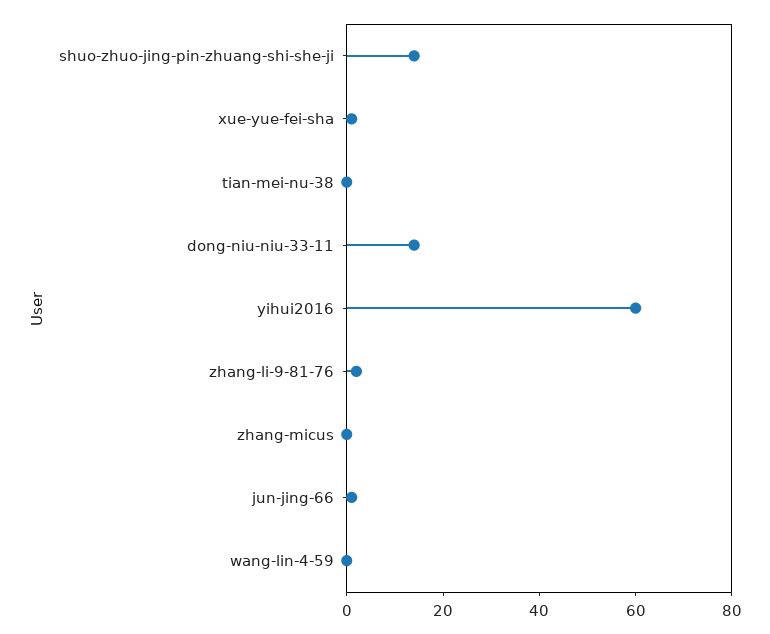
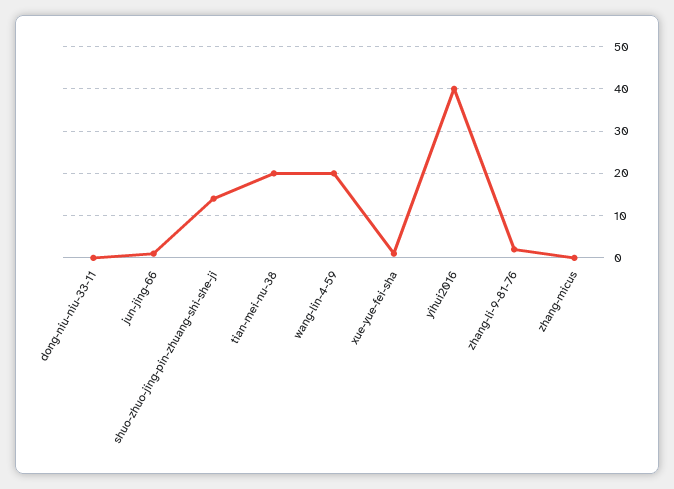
  {
    "shuo-zhuo-jing-pin-zhuang-shi-she-ji": 15,
    "xue-yue-fei-sha": 0,
-   "tian-mei-nu-38": 0,
+   "tian-mei-nu-38": 20,
-   "dong-niu-niu-33-11": 15,
+   "dong-niu-niu-33-11": 0,
-   "yihui2016": 60,
+   "yihui2016": 40,
    "zhang-li-9-81-76": 0,
    "zhang-micus": 0,
    "jun-jing-66": 0,
-   "wang-lin-4-59": 0
+   "wang-lin-4-59": 20
  }

